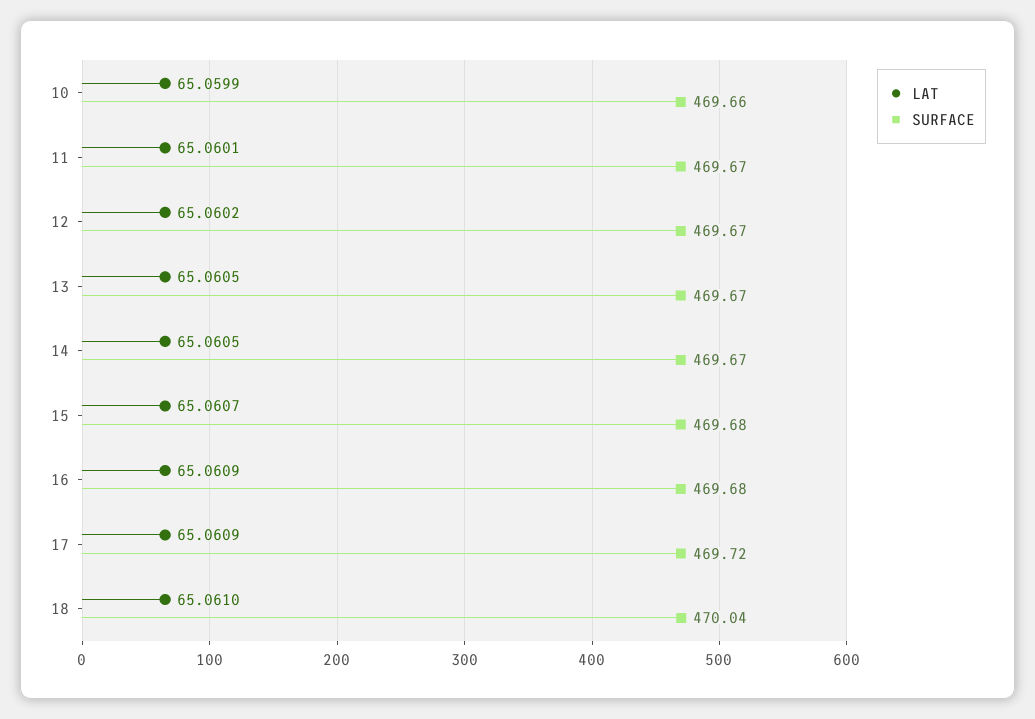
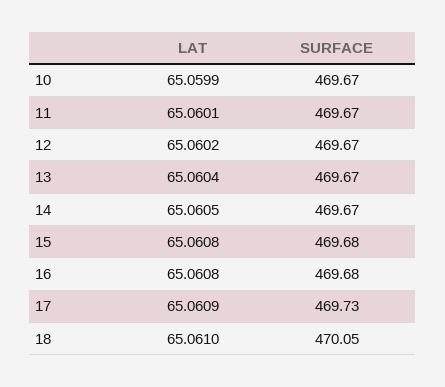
  {
    "LAT": {
      "10": 65.0599,
      "11": 65.0601,
      "12": 65.0602,
-     "13": 65.0605,
+     "13": 65.0604,
      "14": 65.0605,
-     "15": 65.0607,
+     "15": 65.0608,
-     "16": 65.0609,
+     "16": 65.0608,
      "17": 65.0609,
      "18": 65.061
    },
    "SURFACE": {
-     "10": 469.66,
+     "10": 469.67,
      "11": 469.67,
      "12": 469.67,
      "13": 469.67,
      "14": 469.67,
      "15": 469.68,
      "16": 469.68,
-     "17": 469.72,
+     "17": 469.73,
-     "18": 470.04
+     "18": 470.05
    }
  }

